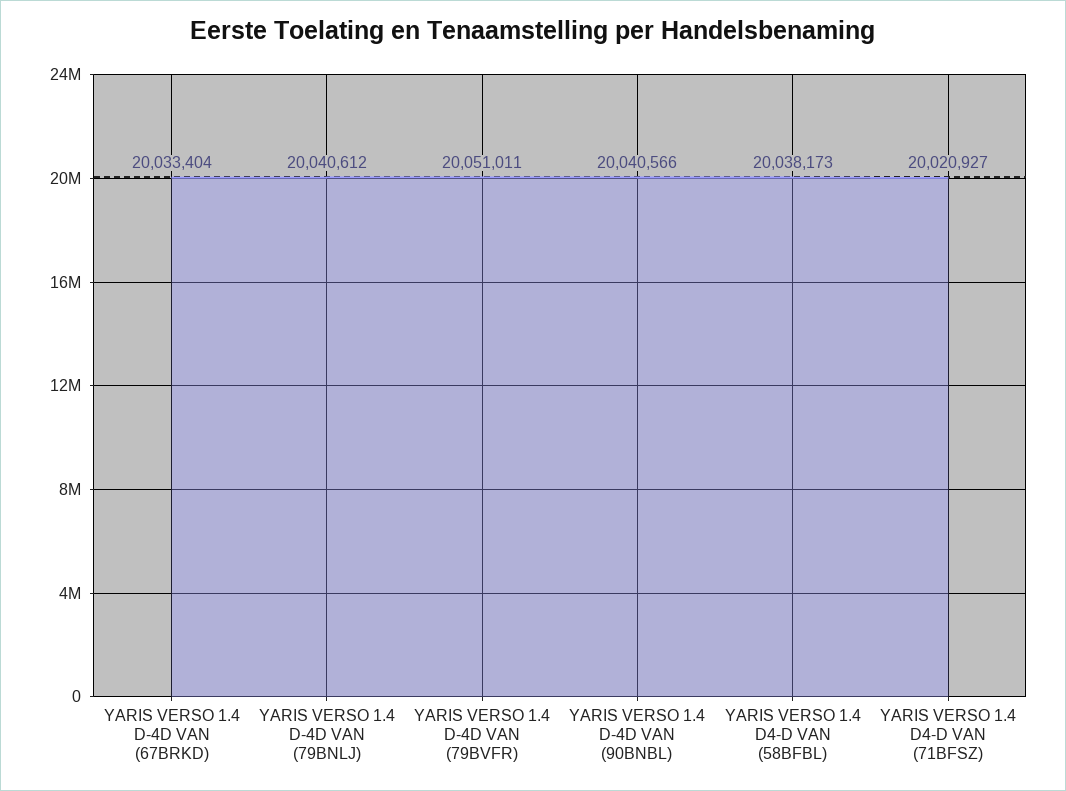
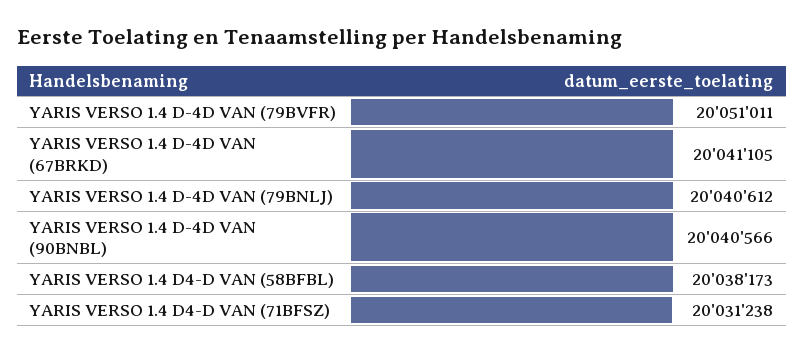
  {
-   "YARIS VERSO 1.4 D-4D VAN (67BRKD)": 20033404,
+   "YARIS VERSO 1.4 D-4D VAN (67BRKD)": 20041105,
    "YARIS VERSO 1.4 D-4D VAN (79BNLJ)": 20040612,
    "YARIS VERSO 1.4 D-4D VAN (79BVFR)": 20051011,
    "YARIS VERSO 1.4 D-4D VAN (90BNBL)": 20040566,
    "YARIS VERSO 1.4 D4-D VAN (58BFBL)": 20038173,
-   "YARIS VERSO 1.4 D4-D VAN (71BFSZ)": 20020927
+   "YARIS VERSO 1.4 D4-D VAN (71BFSZ)": 20031238
  }

